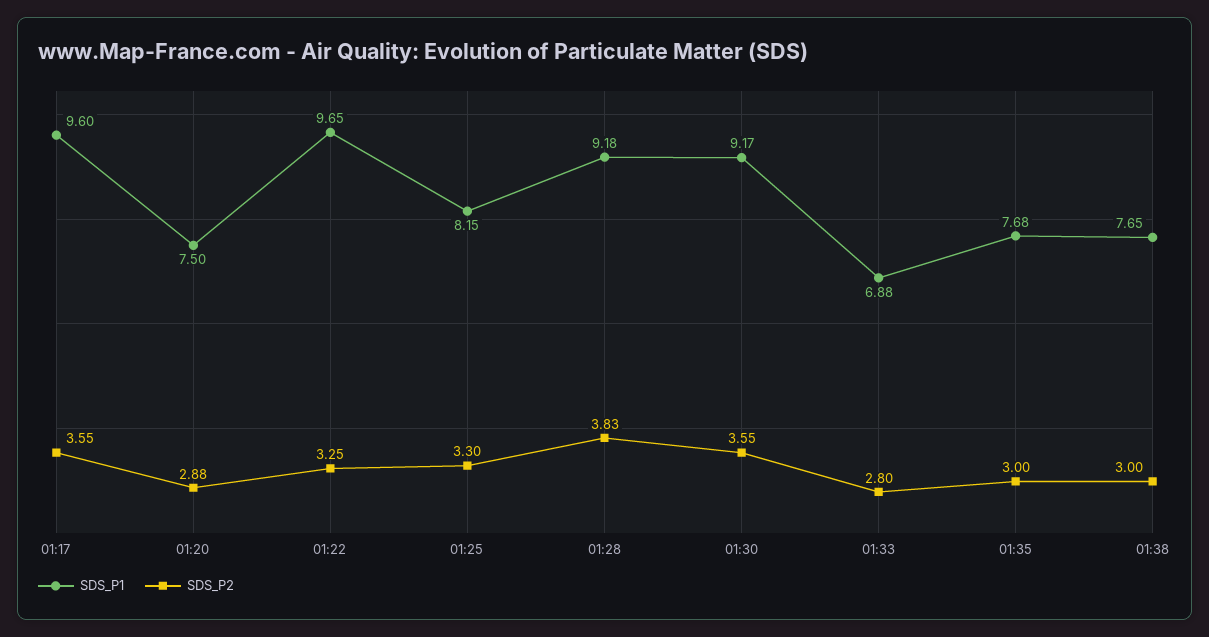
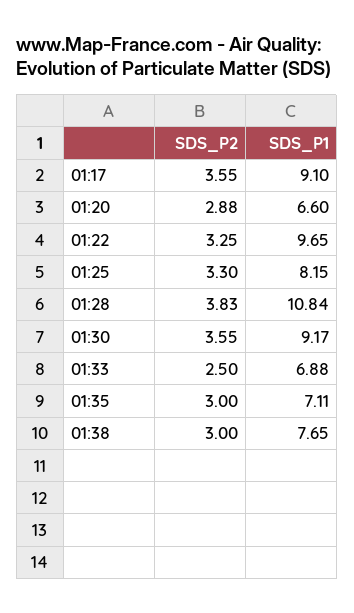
  {
    "SDS_P1": {
-     "01:17": 9.6,
+     "01:17": 9.1,
-     "01:20": 7.5,
+     "01:20": 6.6,
      "01:22": 9.65,
      "01:25": 8.15,
-     "01:28": 9.18,
+     "01:28": 10.84,
      "01:30": 9.17,
      "01:33": 6.88,
-     "01:35": 7.68,
+     "01:35": 7.11,
      "01:38": 7.65
    },
    "SDS_P2": {
      "01:17": 3.55,
      "01:20": 2.88,
      "01:22": 3.25,
      "01:25": 3.3,
      "01:28": 3.83,
      "01:30": 3.55,
-     "01:33": 2.8,
+     "01:33": 2.5,
      "01:35": 3,
      "01:38": 3
    }
  }

